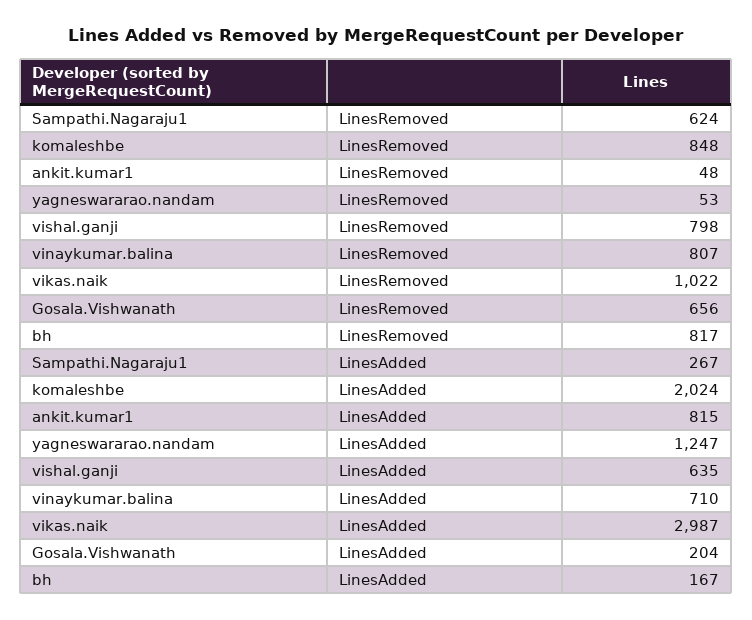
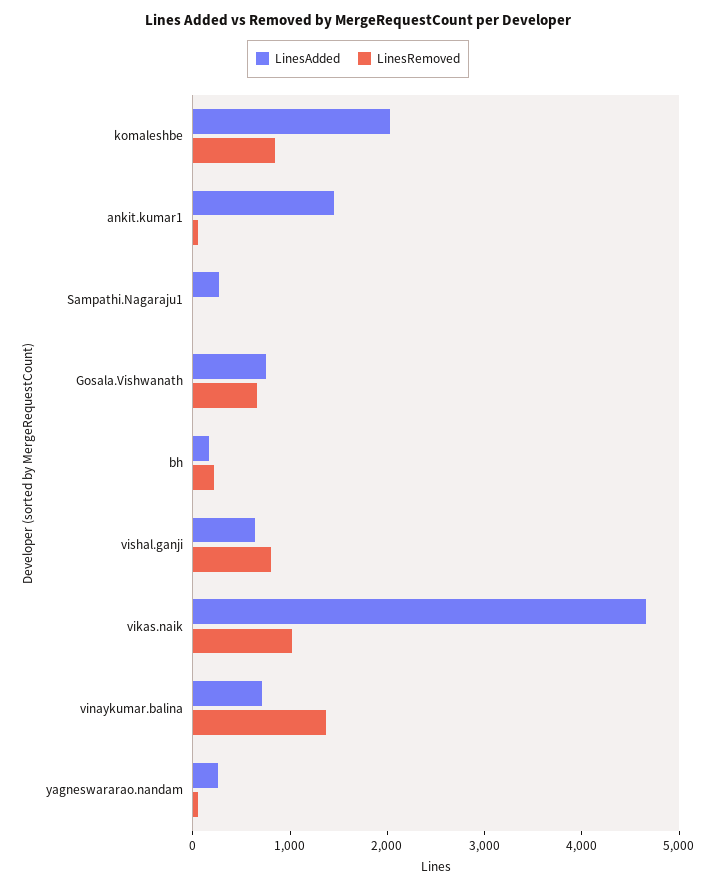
  {
    "LinesRemoved": {
-     "Sampathi.Nagaraju1": 624,
+     "Sampathi.Nagaraju1": 0,
      "komaleshbe": 848,
      "ankit.kumar1": 48,
      "yagneswararao.nandam": 53,
      "vishal.ganji": 798,
-     "vinaykumar.balina": 807,
+     "vinaykumar.balina": 1400,
      "vikas.naik": 1022,
      "Gosala.Vishwanath": 656,
-     "bh": 817
+     "bh": 200
    },
    "LinesAdded": {
      "Sampathi.Nagaraju1": 267,
      "komaleshbe": 2024,
-     "ankit.kumar1": 815,
+     "ankit.kumar1": 1400,
-     "yagneswararao.nandam": 1247,
+     "yagneswararao.nandam": 200,
      "vishal.ganji": 635,
      "vinaykumar.balina": 710,
-     "vikas.naik": 2987,
+     "vikas.naik": 4600,
-     "Gosala.Vishwanath": 204,
+     "Gosala.Vishwanath": 800,
      "bh": 167
    }
  }

